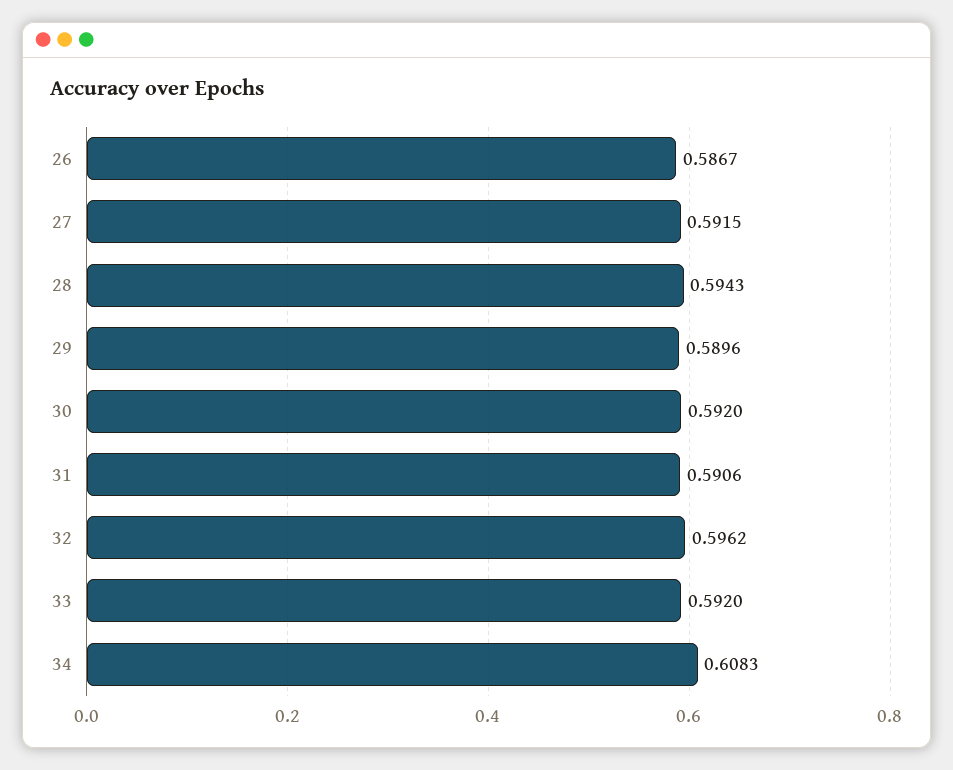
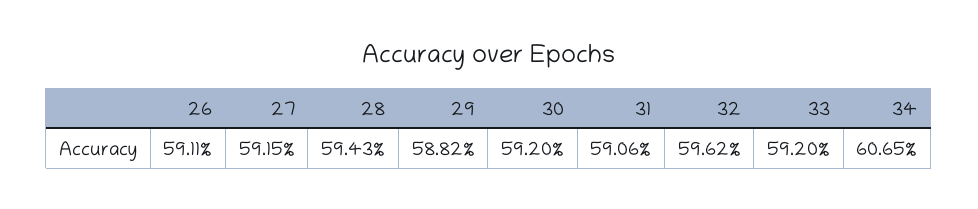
  {
-   "26": 0.5867,
+   "26": 0.5911,
    "27": 0.5915,
    "28": 0.5943,
-   "29": 0.5896,
+   "29": 0.5882,
    "30": 0.592,
    "31": 0.5906,
    "32": 0.5962,
    "33": 0.592,
-   "34": 0.6083
+   "34": 0.6065
  }

